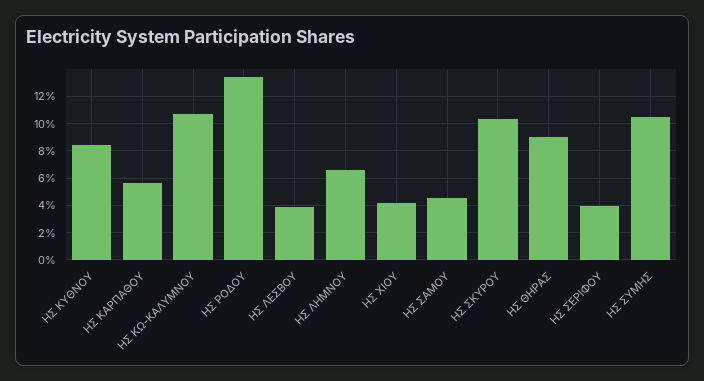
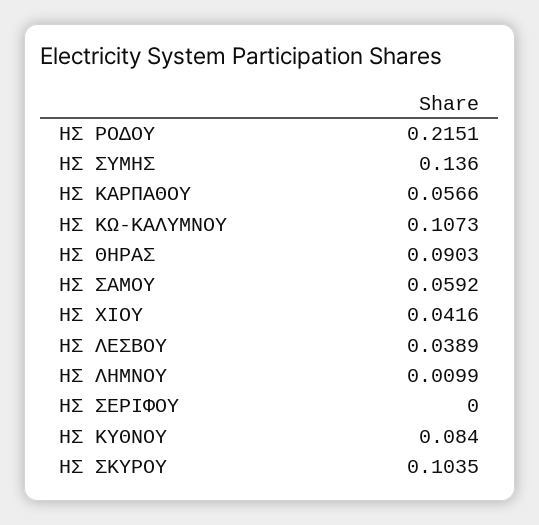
  {
    "ΗΣ ΚΥΘΝΟΥ": 0.084,
    "ΗΣ ΚΑΡΠΑΘΟΥ": 0.0566,
    "ΗΣ ΚΩ-ΚΑΛΥΜΝΟΥ": 0.1073,
-   "ΗΣ ΡΟΔΟΥ": 0.135,
+   "ΗΣ ΡΟΔΟΥ": 0.2151,
    "ΗΣ ΛΕΣΒΟΥ": 0.0389,
-   "ΗΣ ΛΗΜΝΟΥ": 0.065,
+   "ΗΣ ΛΗΜΝΟΥ": 0.0099,
    "ΗΣ ΧΙΟΥ": 0.0416,
-   "ΗΣ ΣΑΜΟΥ": 0.045,
+   "ΗΣ ΣΑΜΟΥ": 0.0592,
    "ΗΣ ΣΚΥΡΟΥ": 0.1035,
    "ΗΣ ΘΗΡΑΣ": 0.0903,
-   "ΗΣ ΣΕΡΙΦΟΥ": 0.04,
+   "ΗΣ ΣΕΡΙΦΟΥ": 0,
-   "ΗΣ ΣΥΜΗΣ": 0.105
+   "ΗΣ ΣΥΜΗΣ": 0.136
  }

